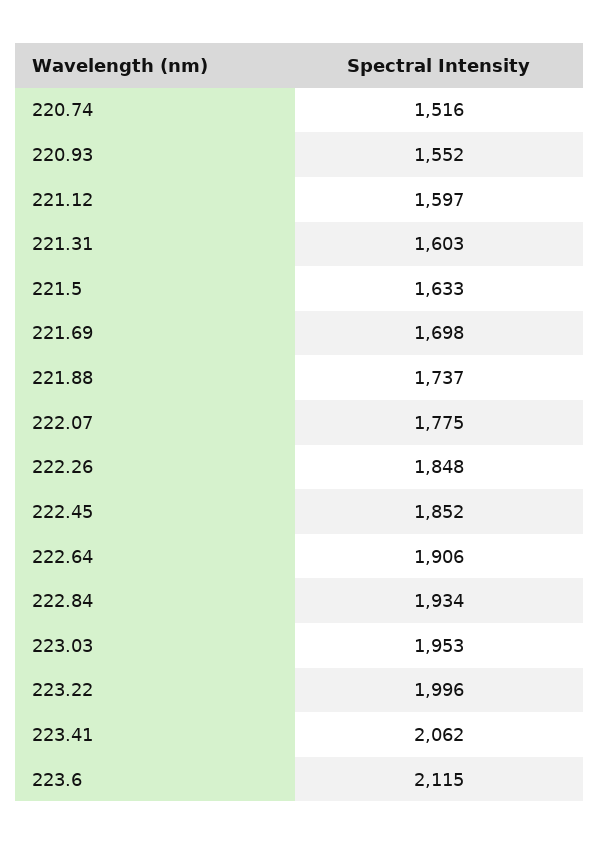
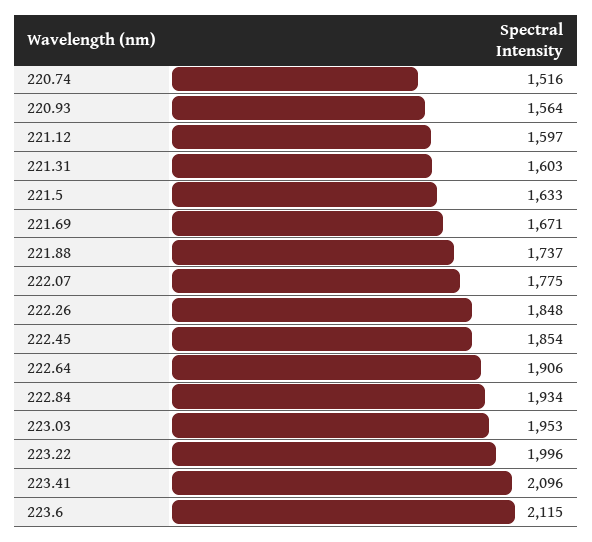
  {
    "220.74": 1516,
-   "220.93": 1552,
+   "220.93": 1564,
    "221.12": 1597,
    "221.31": 1603,
    "221.5": 1633,
-   "221.69": 1698,
+   "221.69": 1671,
    "221.88": 1737,
    "222.07": 1775,
    "222.26": 1848,
-   "222.45": 1852,
+   "222.45": 1854,
    "222.64": 1906,
    "222.84": 1934,
    "223.03": 1953,
    "223.22": 1996,
-   "223.41": 2062,
+   "223.41": 2096,
    "223.6": 2115
  }

